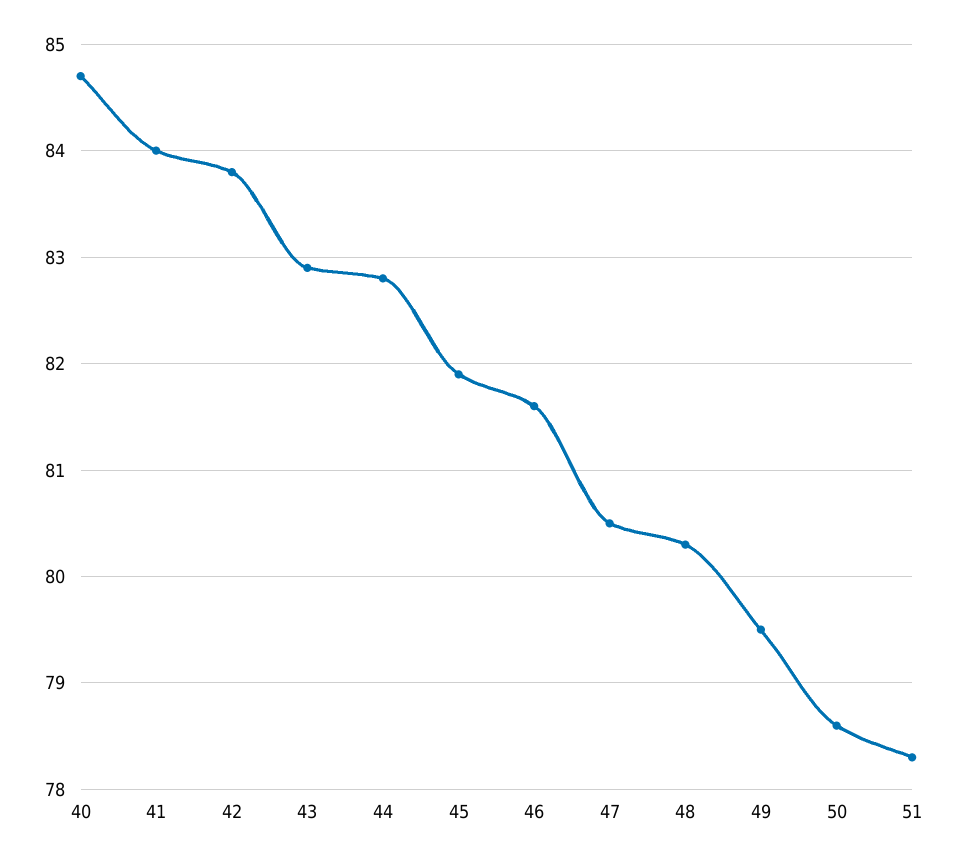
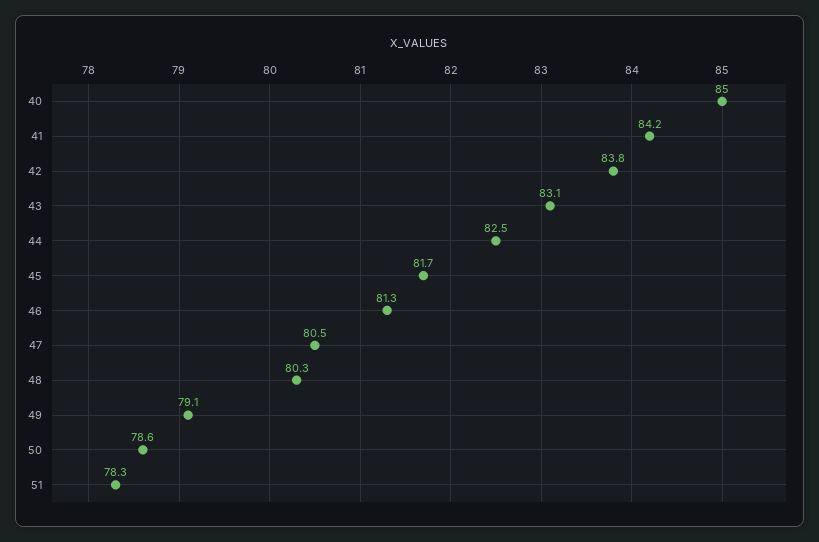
  {
-   "40": 84.7,
+   "40": 85,
-   "41": 84,
+   "41": 84.2,
    "42": 83.8,
-   "43": 82.9,
+   "43": 83.1,
-   "44": 82.8,
+   "44": 82.5,
-   "45": 81.9,
+   "45": 81.7,
-   "46": 81.6,
+   "46": 81.3,
    "47": 80.5,
    "48": 80.3,
-   "49": 79.5,
+   "49": 79.1,
    "50": 78.6,
    "51": 78.3
  }

